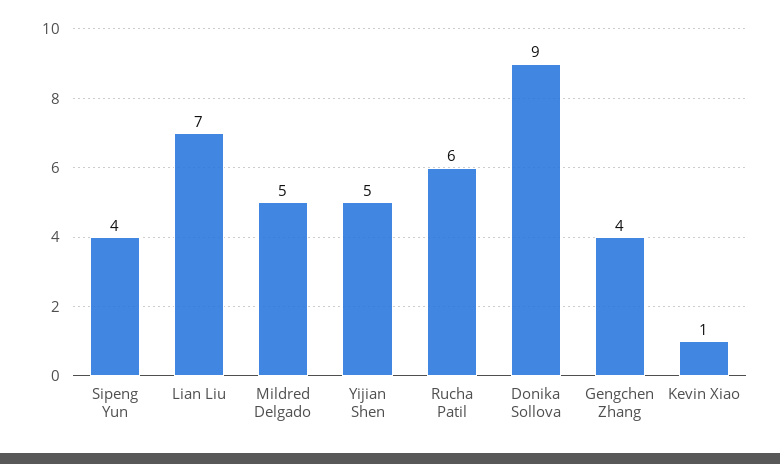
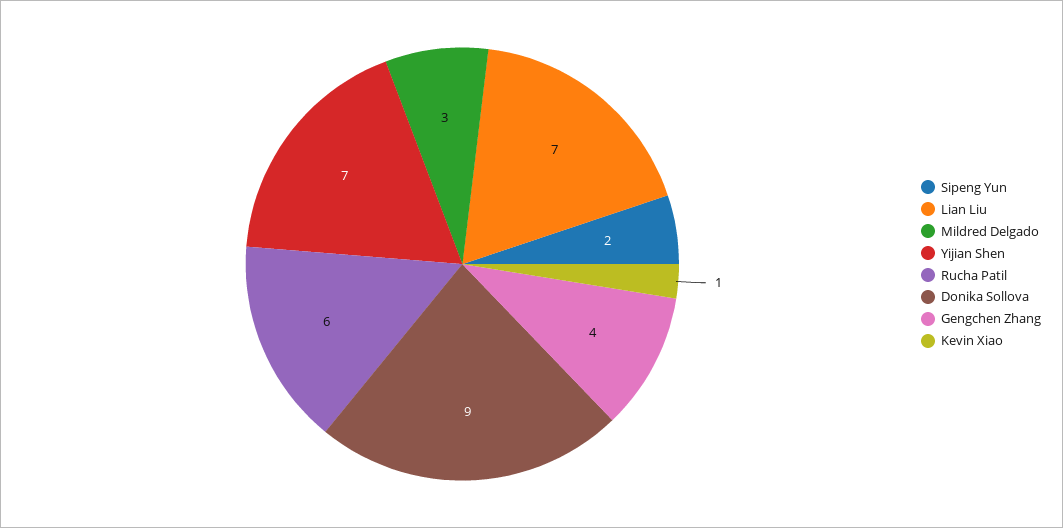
  {
-   "Sipeng Yun": 4,
+   "Sipeng Yun": 2,
    "Lian Liu": 7,
-   "Mildred Delgado": 5,
+   "Mildred Delgado": 3,
-   "Yijian Shen": 5,
+   "Yijian Shen": 7,
    "Rucha Patil": 6,
    "Donika Sollova": 9,
    "Gengchen Zhang": 4,
    "Kevin Xiao": 1
  }

